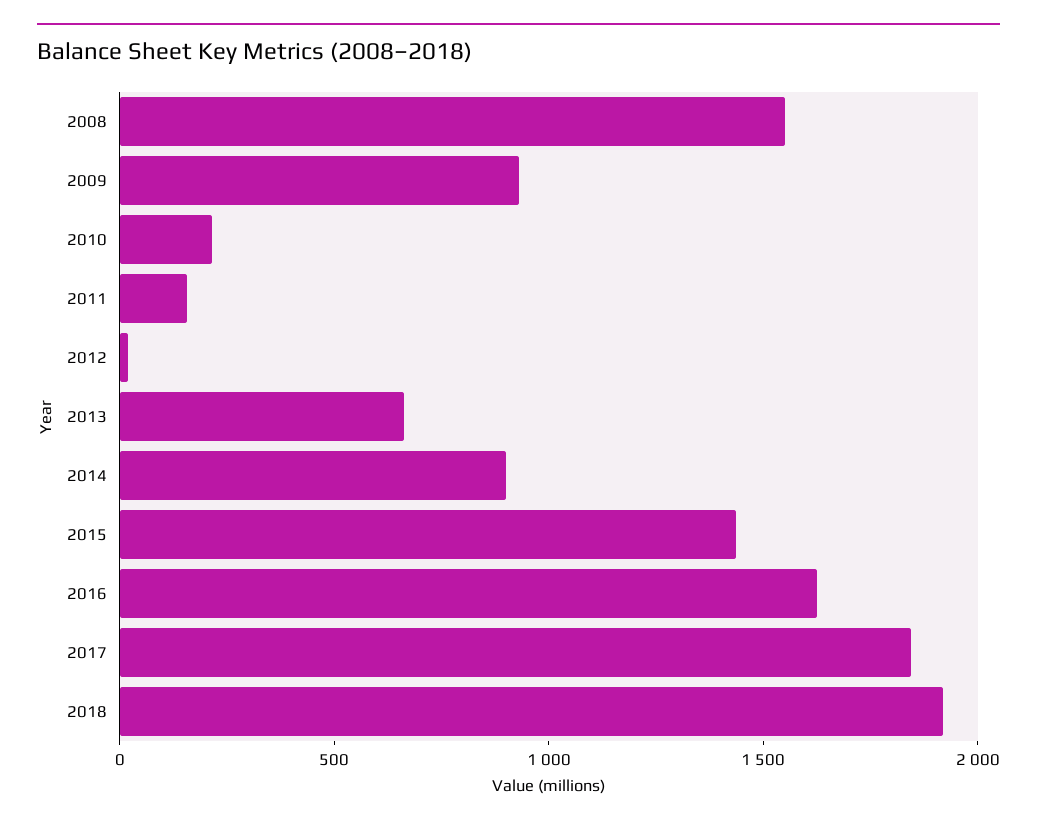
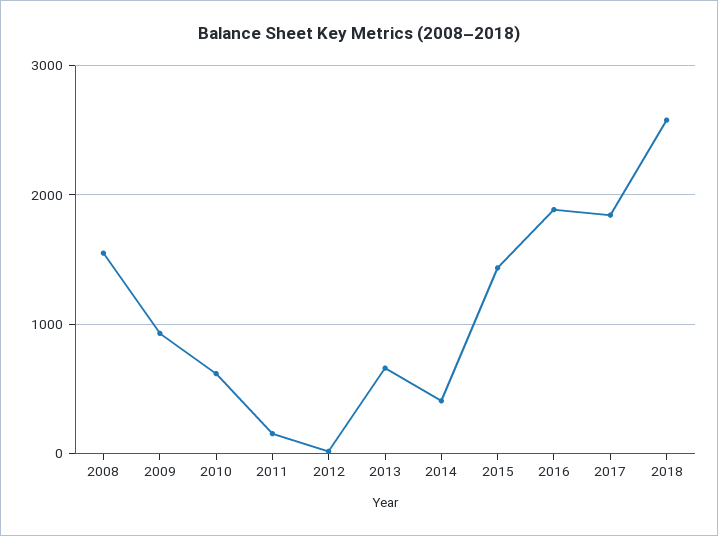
  {
    "2008": 1600,
    "2009": 900,
-   "2010": 200,
+   "2010": 600,
    "2011": 200,
    "2012": 0,
    "2013": 700,
-   "2014": 900,
+   "2014": 400,
    "2015": 1400,
-   "2016": 1600,
+   "2016": 1900,
    "2017": 1800,
-   "2018": 1900
+   "2018": 2600
  }

